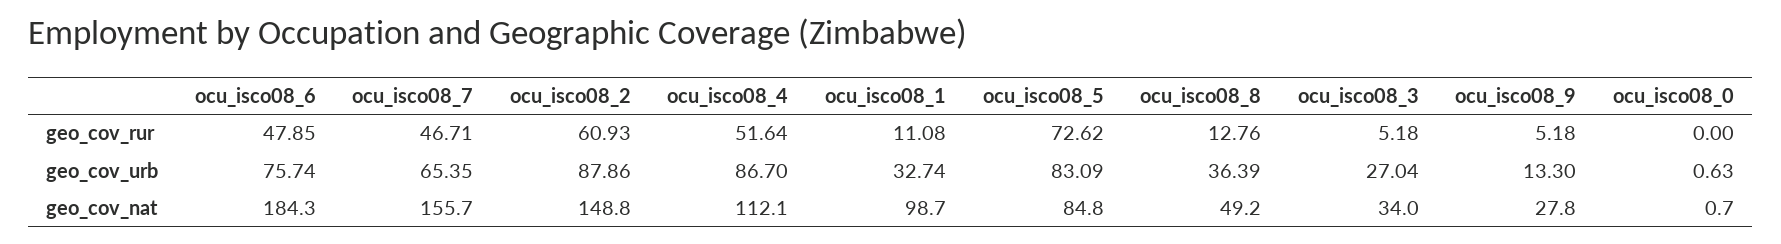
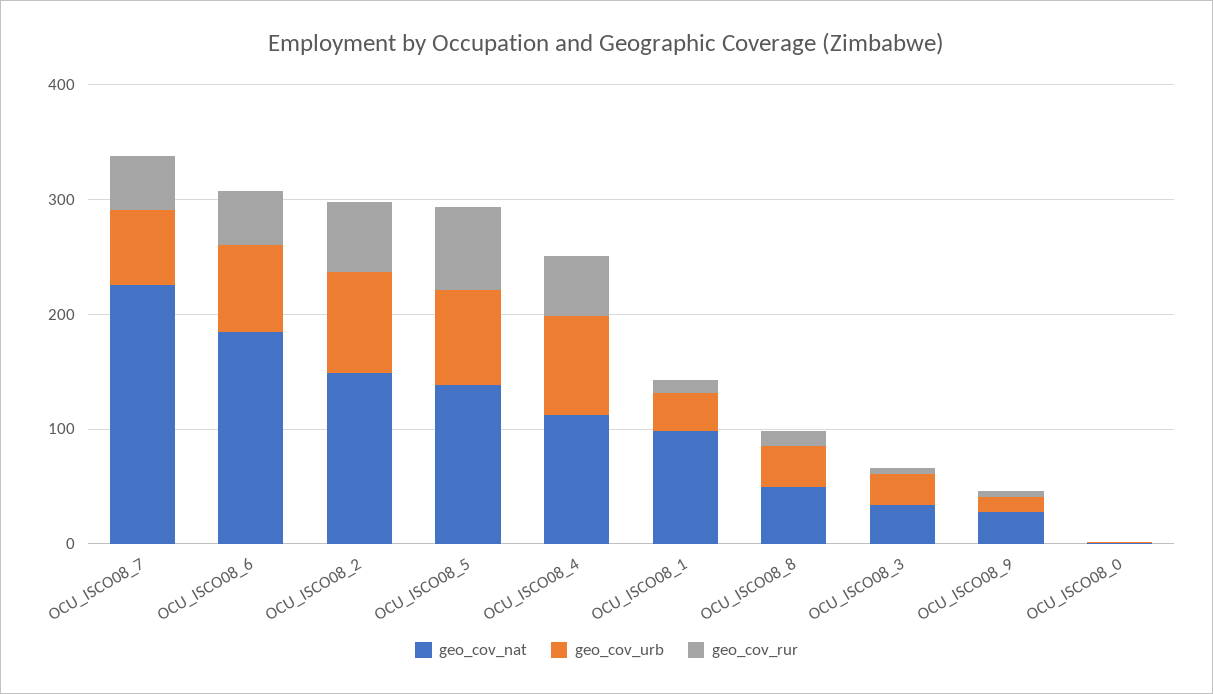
  {
    "geo_cov_rur": {
      "ocu_isco08_6": 47.85,
      "ocu_isco08_7": 46.71,
      "ocu_isco08_2": 60.93,
      "ocu_isco08_4": 51.64,
      "ocu_isco08_1": 11.08,
      "ocu_isco08_5": 72.62,
      "ocu_isco08_8": 12.76,
      "ocu_isco08_3": 5.18,
      "ocu_isco08_9": 5.18,
      "ocu_isco08_0": 0
    },
    "geo_cov_urb": {
      "ocu_isco08_6": 75.74,
      "ocu_isco08_7": 65.35,
      "ocu_isco08_2": 87.86,
      "ocu_isco08_4": 86.7,
      "ocu_isco08_1": 32.74,
      "ocu_isco08_5": 83.09,
      "ocu_isco08_8": 36.39,
      "ocu_isco08_3": 27.04,
      "ocu_isco08_9": 13.3,
      "ocu_isco08_0": 0.63
    },
    "geo_cov_nat": {
      "ocu_isco08_6": 184.3,
-     "ocu_isco08_7": 155.7,
+     "ocu_isco08_7": 220,
      "ocu_isco08_2": 148.8,
      "ocu_isco08_4": 112.1,
      "ocu_isco08_1": 98.7,
-     "ocu_isco08_5": 84.8,
+     "ocu_isco08_5": 140,
      "ocu_isco08_8": 49.2,
      "ocu_isco08_3": 34,
      "ocu_isco08_9": 27.8,
      "ocu_isco08_0": 0.7
    }
  }

